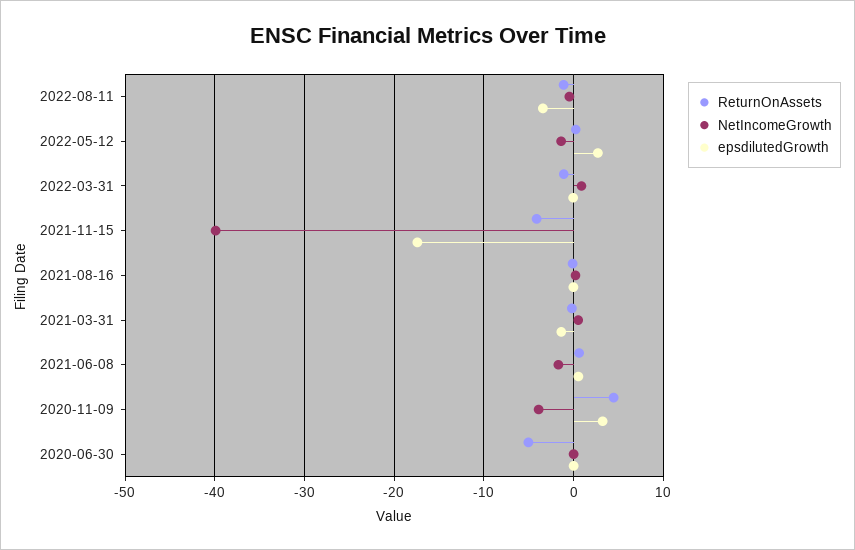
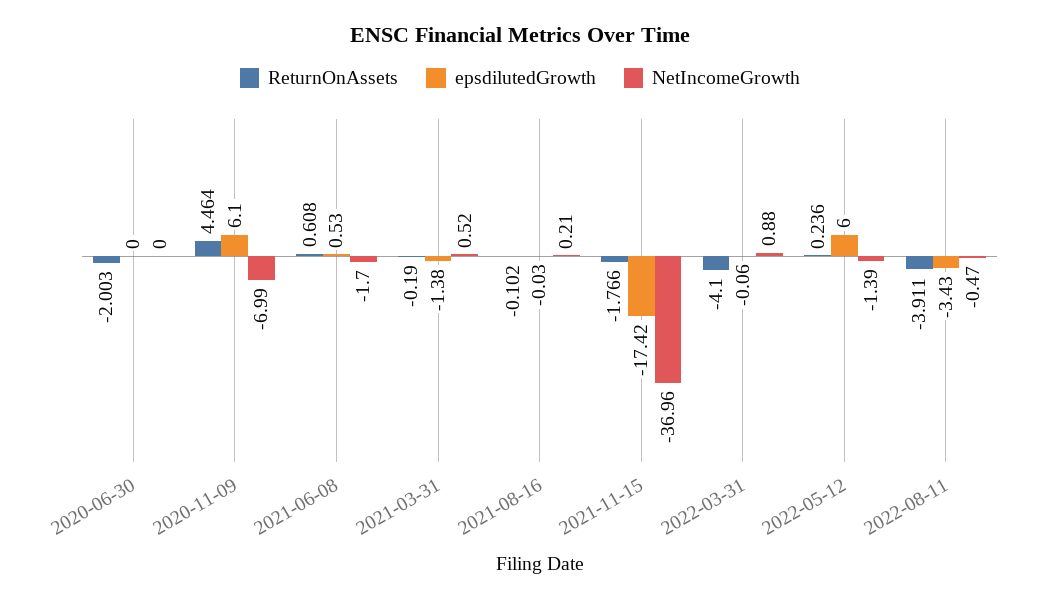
  {
    "ReturnOnAssets": {
-     "2022-08-11": -1,
+     "2022-08-11": -3.911,
      "2022-05-12": 0.236,
-     "2022-03-31": -1,
+     "2022-03-31": -4.1,
-     "2021-11-15": -4,
+     "2021-11-15": -1.766,
      "2021-08-16": -0.102,
      "2021-03-31": -0.19,
      "2021-06-08": 0.608,
      "2020-11-09": 4.464,
-     "2020-06-30": -5
+     "2020-06-30": -2.003
    },
    "NetIncomeGrowth": {
      "2022-08-11": -0.47,
      "2022-05-12": -1.39,
      "2022-03-31": 0.88,
-     "2021-11-15": -40,
+     "2021-11-15": -36.96,
      "2021-08-16": 0.21,
      "2021-03-31": 0.52,
      "2021-06-08": -1.7,
-     "2020-11-09": -4,
+     "2020-11-09": -6.99,
      "2020-06-30": 0
    },
    "epsdilutedGrowth": {
      "2022-08-11": -3.43,
-     "2022-05-12": 3,
+     "2022-05-12": 6,
      "2022-03-31": -0.06,
      "2021-11-15": -17.42,
      "2021-08-16": -0.03,
      "2021-03-31": -1.38,
      "2021-06-08": 0.53,
-     "2020-11-09": 3,
+     "2020-11-09": 6.1,
      "2020-06-30": 0
    }
  }

